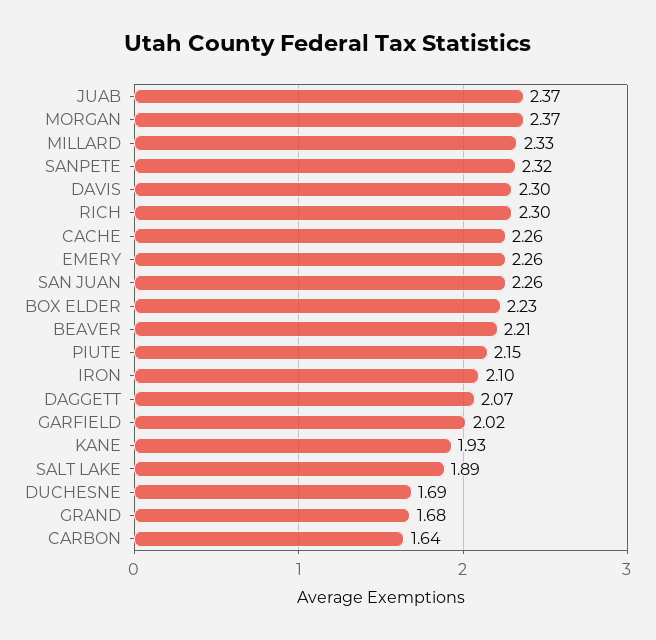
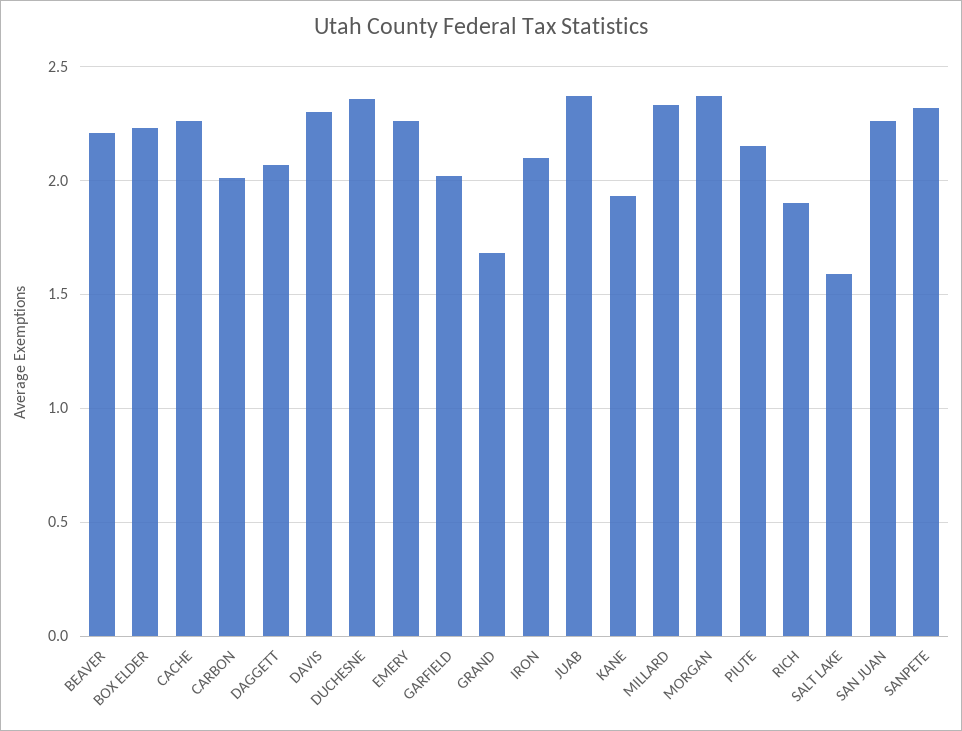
  {
    "JUAB": 2.37,
    "MORGAN": 2.37,
    "MILLARD": 2.33,
    "SANPETE": 2.32,
    "DAVIS": 2.3,
-   "RICH": 2.3,
+   "RICH": 1.9,
    "CACHE": 2.26,
    "EMERY": 2.26,
    "SAN JUAN": 2.26,
    "BOX ELDER": 2.23,
    "BEAVER": 2.21,
    "PIUTE": 2.15,
    "IRON": 2.1,
    "DAGGETT": 2.07,
    "GARFIELD": 2.02,
    "KANE": 1.93,
-   "SALT LAKE": 1.89,
+   "SALT LAKE": 1.6,
-   "DUCHESNE": 1.69,
+   "DUCHESNE": 2.35,
    "GRAND": 1.68,
-   "CARBON": 1.64
+   "CARBON": 2
  }

